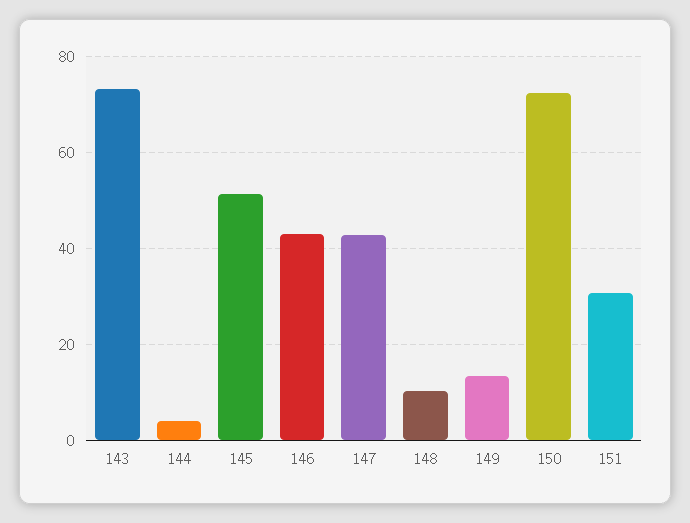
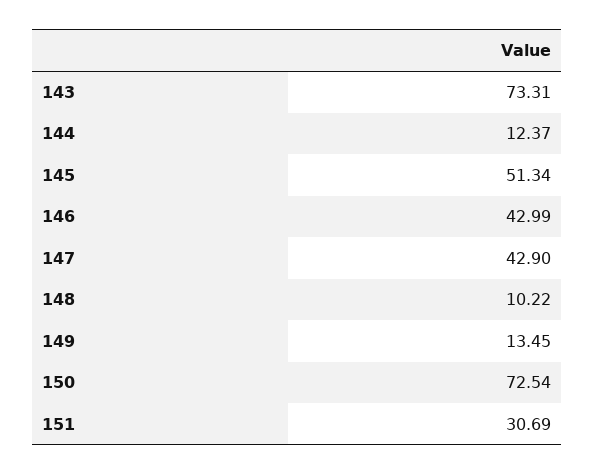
  {
    "143": 73.31,
-   "144": 4,
+   "144": 12.37,
    "145": 51.34,
    "146": 42.99,
    "147": 42.9,
    "148": 10.22,
    "149": 13.45,
    "150": 72.54,
    "151": 30.69
  }

